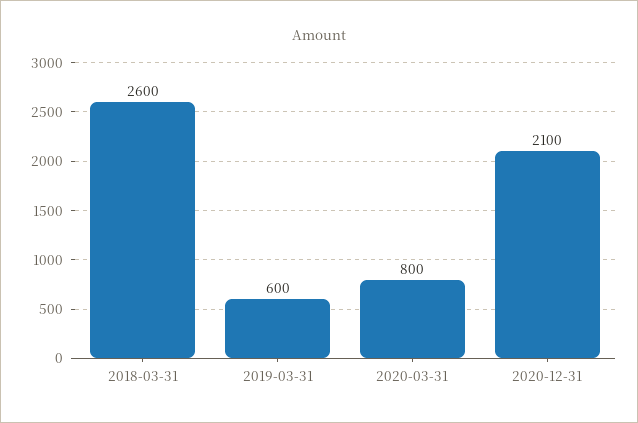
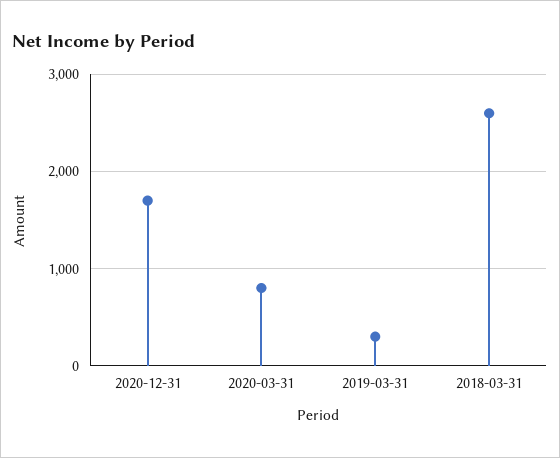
  {
    "2018-03-31": 2600,
-   "2019-03-31": 600,
+   "2019-03-31": 300,
    "2020-03-31": 800,
-   "2020-12-31": 2100
+   "2020-12-31": 1700
  }

